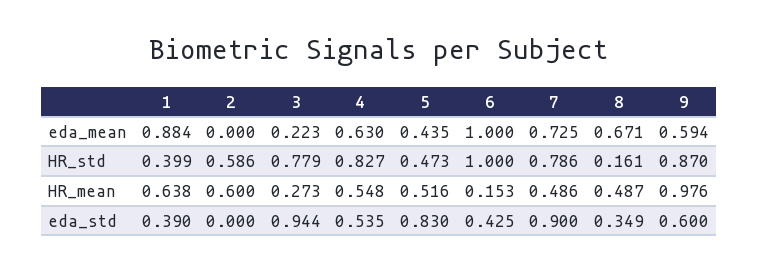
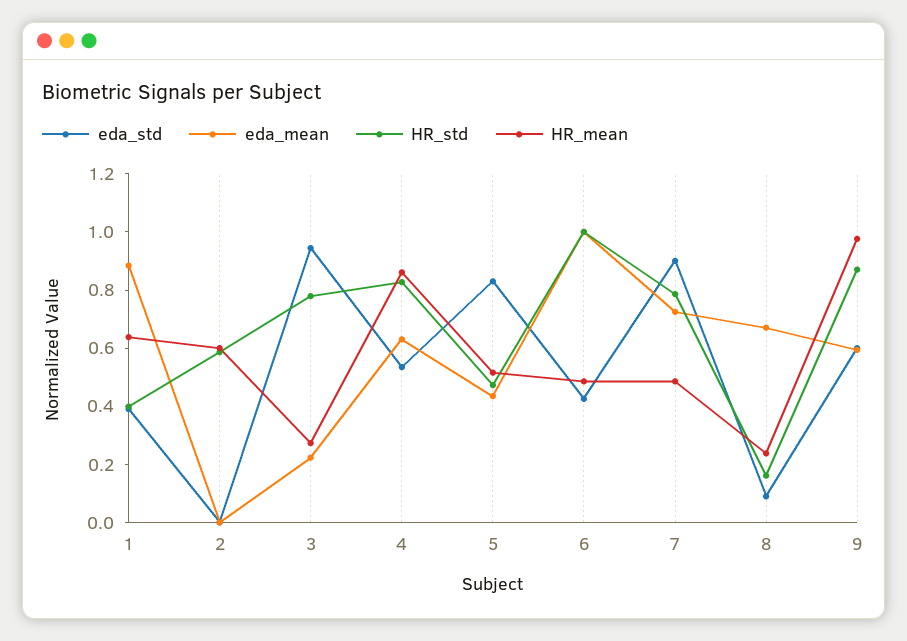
  {
    "eda_mean": {
      "1": 0.884,
      "2": 0,
      "3": 0.223,
      "4": 0.63,
      "5": 0.435,
      "6": 1,
      "7": 0.725,
      "8": 0.671,
      "9": 0.594
    },
    "HR_std": {
      "1": 0.399,
      "2": 0.586,
      "3": 0.779,
      "4": 0.827,
      "5": 0.473,
      "6": 1,
      "7": 0.786,
      "8": 0.161,
      "9": 0.87
    },
    "HR_mean": {
      "1": 0.638,
      "2": 0.6,
      "3": 0.273,
-     "4": 0.548,
+     "4": 0.85,
      "5": 0.516,
-     "6": 0.153,
+     "6": 0.5,
      "7": 0.486,
-     "8": 0.487,
+     "8": 0.25,
      "9": 0.976
    },
    "eda_std": {
      "1": 0.39,
      "2": 0,
      "3": 0.944,
      "4": 0.535,
      "5": 0.83,
      "6": 0.425,
      "7": 0.9,
-     "8": 0.349,
+     "8": 0.1,
      "9": 0.6
    }
  }

